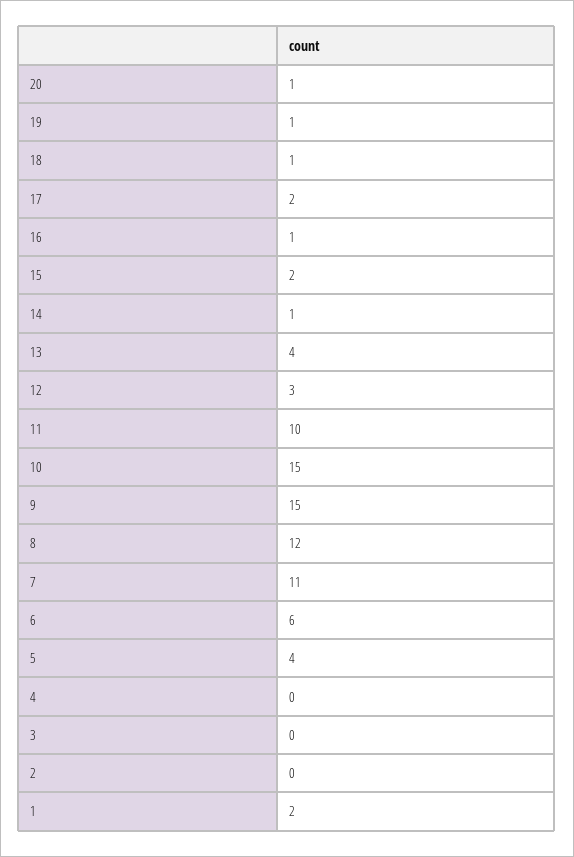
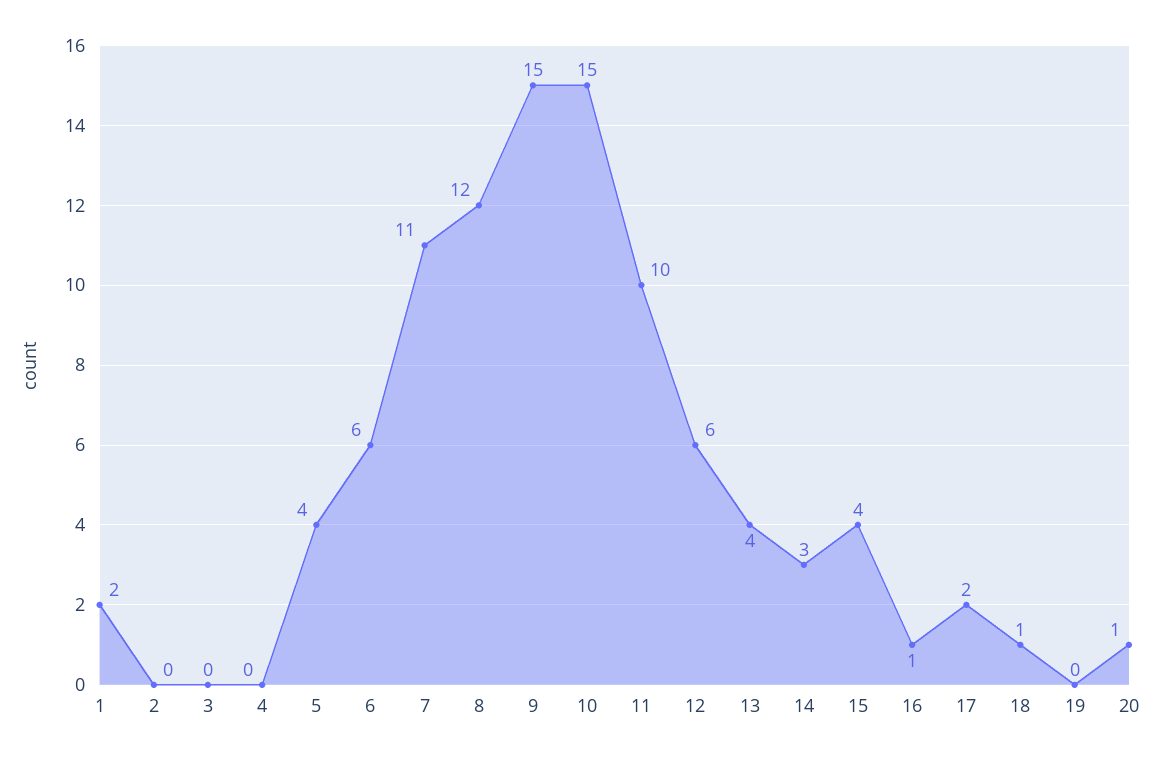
  {
    "20": 1,
-   "19": 1,
+   "19": 0,
    "18": 1,
    "17": 2,
    "16": 1,
-   "15": 2,
+   "15": 4,
-   "14": 1,
+   "14": 3,
    "13": 4,
-   "12": 3,
+   "12": 6,
    "11": 10,
    "10": 15,
    "9": 15,
    "8": 12,
    "7": 11,
    "6": 6,
    "5": 4,
    "4": 0,
    "3": 0,
    "2": 0,
    "1": 2
  }

